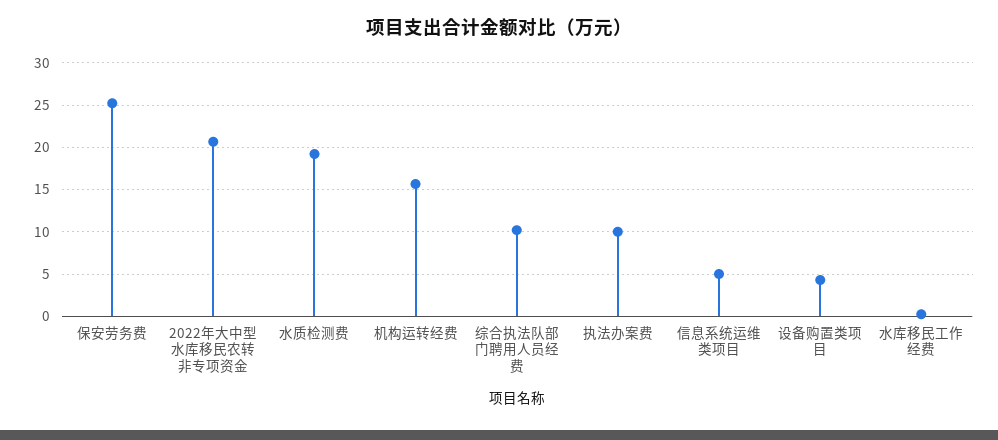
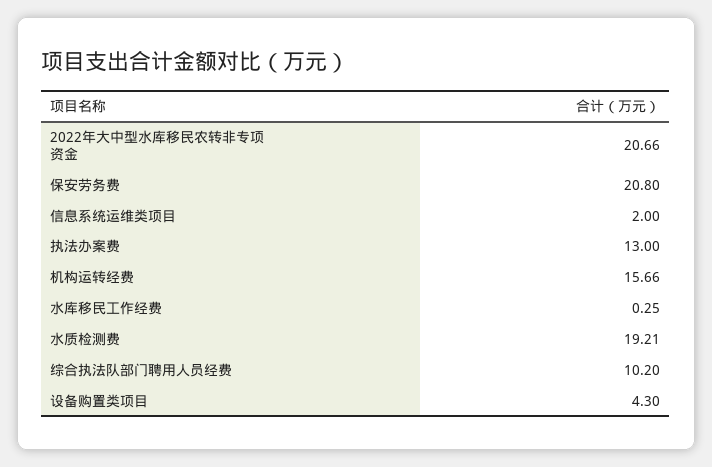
  {
-   "保安劳务费": 25,
+   "保安劳务费": 20.8,
    "2022年大中型水库移民农转非专项资金": 20.66,
    "水质检测费": 19.21,
    "机构运转经费": 15.66,
    "综合执法队部门聘用人员经费": 10.2,
-   "执法办案费": 10,
+   "执法办案费": 13,
-   "信息系统运维类项目": 5,
+   "信息系统运维类项目": 2,
    "设备购置类项目": 4.3,
    "水库移民工作经费": 0.25
  }

